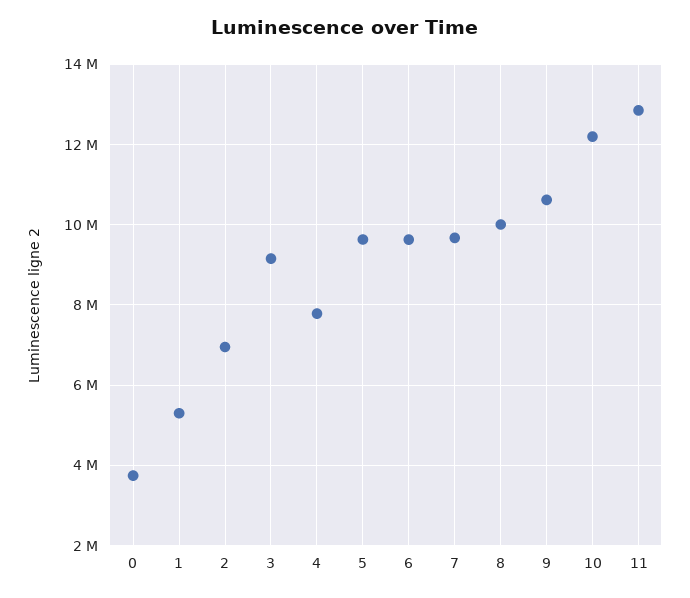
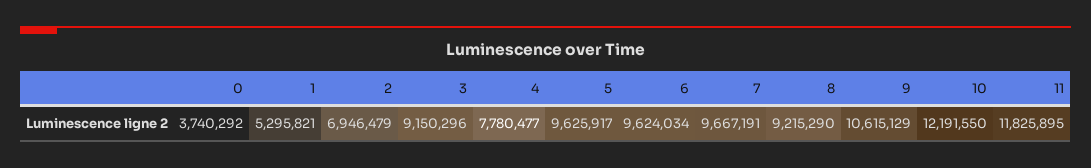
  {
    "0": 3740292,
    "1": 5295821,
    "2": 6946479,
    "3": 9150296,
    "4": 7780477,
    "5": 9625917,
    "6": 9624034,
    "7": 9667191,
-   "8": 10000000,
+   "8": 9215290,
    "9": 10615129,
    "10": 12191550,
-   "11": 12800000
+   "11": 11825895
  }

